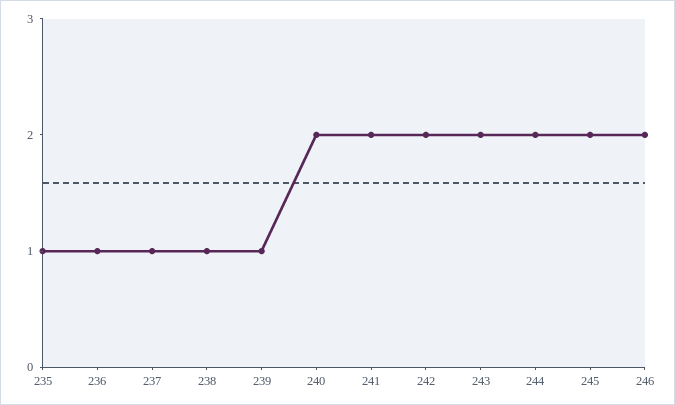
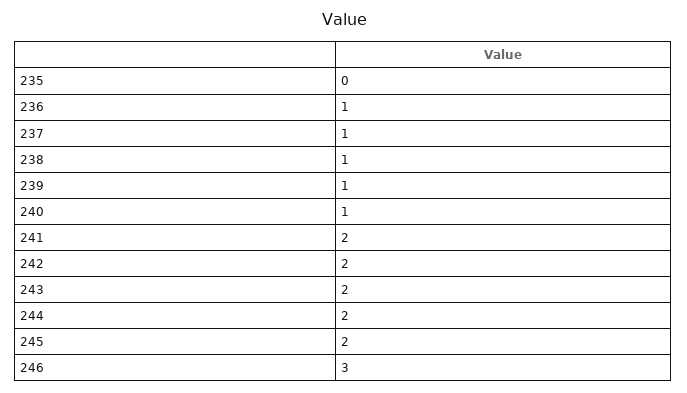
  {
-   "235": 1,
+   "235": 0,
    "236": 1,
    "237": 1,
    "238": 1,
    "239": 1,
-   "240": 2,
+   "240": 1,
    "241": 2,
    "242": 2,
    "243": 2,
    "244": 2,
    "245": 2,
-   "246": 2
+   "246": 3
  }

